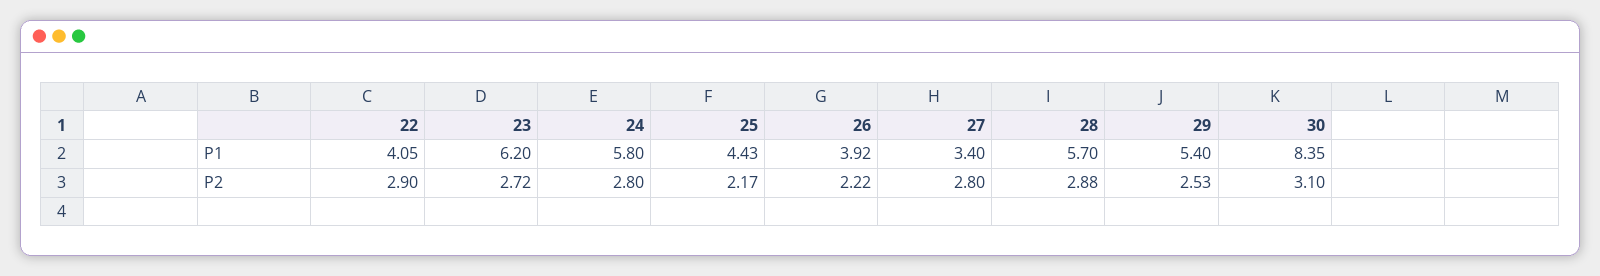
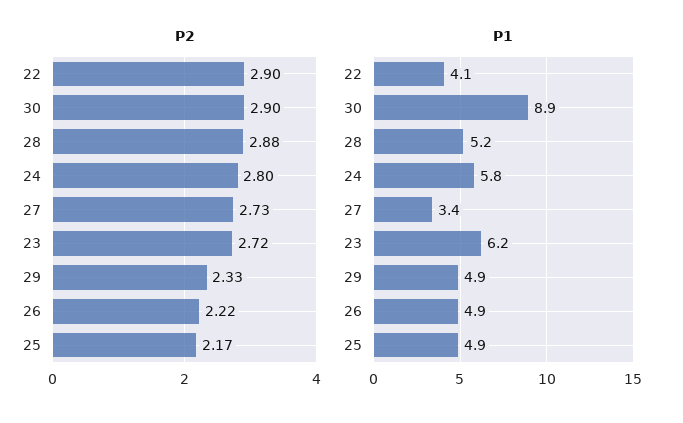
  {
    "P1": {
      "22": 4.05,
      "23": 6.2,
      "24": 5.8,
-     "25": 4.43,
+     "25": 4.9,
-     "26": 3.92,
+     "26": 4.9,
      "27": 3.4,
-     "28": 5.7,
+     "28": 5.2,
-     "29": 5.4,
+     "29": 4.9,
-     "30": 8.35
+     "30": 8.9
    },
    "P2": {
      "22": 2.9,
      "23": 2.72,
      "24": 2.8,
      "25": 2.17,
      "26": 2.22,
-     "27": 2.8,
+     "27": 2.73,
      "28": 2.88,
-     "29": 2.53,
+     "29": 2.33,
-     "30": 3.1
+     "30": 2.9
    }
  }

